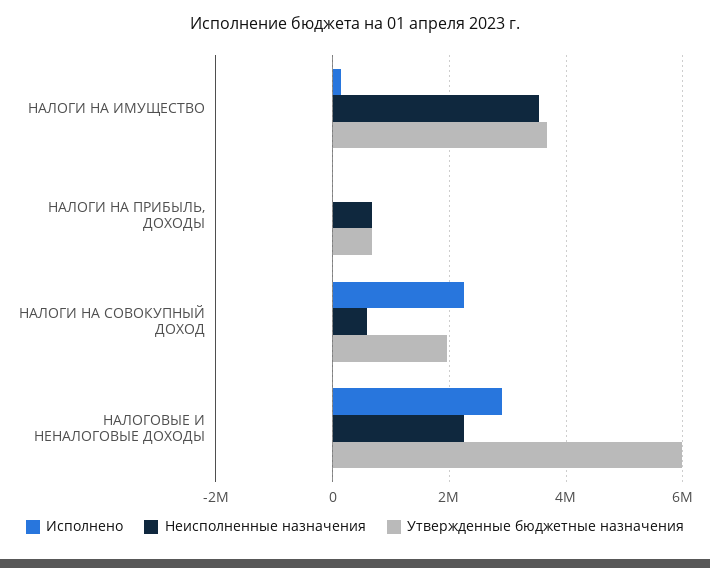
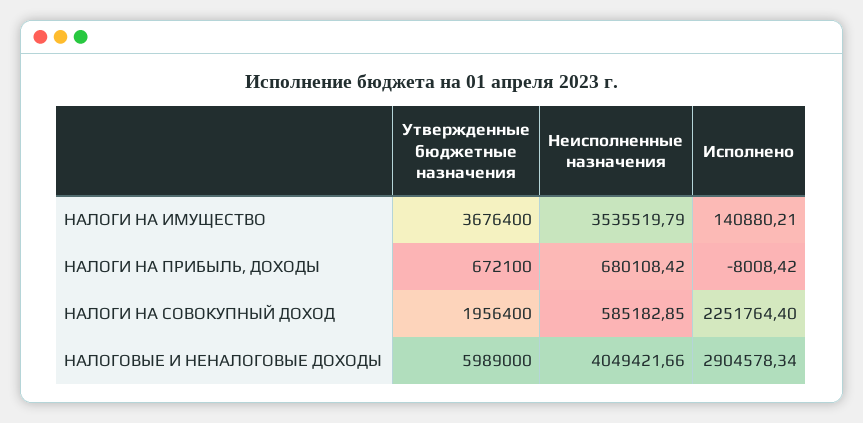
  {
    "Исполнено": {
      "НАЛОГИ НА ИМУЩЕСТВО": 140880.21,
      "НАЛОГИ НА ПРИБЫЛЬ, ДОХОДЫ": -8008.42,
      "НАЛОГИ НА СОВОКУПНЫЙ ДОХОД": 2251764.4,
      "НАЛОГОВЫЕ И НЕНАЛОГОВЫЕ ДОХОДЫ": 2904578.34
    },
    "Неисполненные назначения": {
      "НАЛОГИ НА ИМУЩЕСТВО": 3535519.79,
      "НАЛОГИ НА ПРИБЫЛЬ, ДОХОДЫ": 680108.42,
      "НАЛОГИ НА СОВОКУПНЫЙ ДОХОД": 585182.85,
-     "НАЛОГОВЫЕ И НЕНАЛОГОВЫЕ ДОХОДЫ": 2200000
+     "НАЛОГОВЫЕ И НЕНАЛОГОВЫЕ ДОХОДЫ": 4049421.66
    },
    "Утвержденные бюджетные назначения": {
      "НАЛОГИ НА ИМУЩЕСТВО": 3676400,
      "НАЛОГИ НА ПРИБЫЛЬ, ДОХОДЫ": 672100,
      "НАЛОГИ НА СОВОКУПНЫЙ ДОХОД": 1956400,
      "НАЛОГОВЫЕ И НЕНАЛОГОВЫЕ ДОХОДЫ": 5989000
    }
  }

